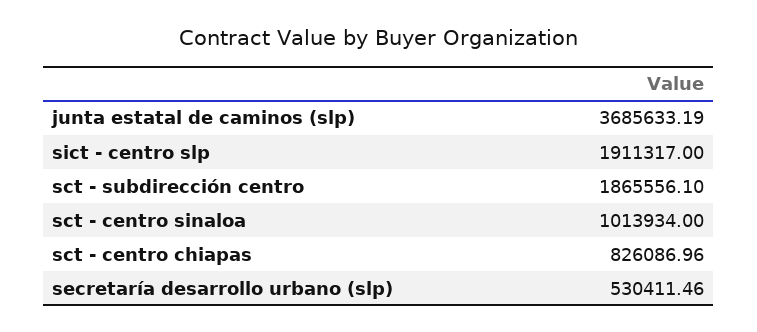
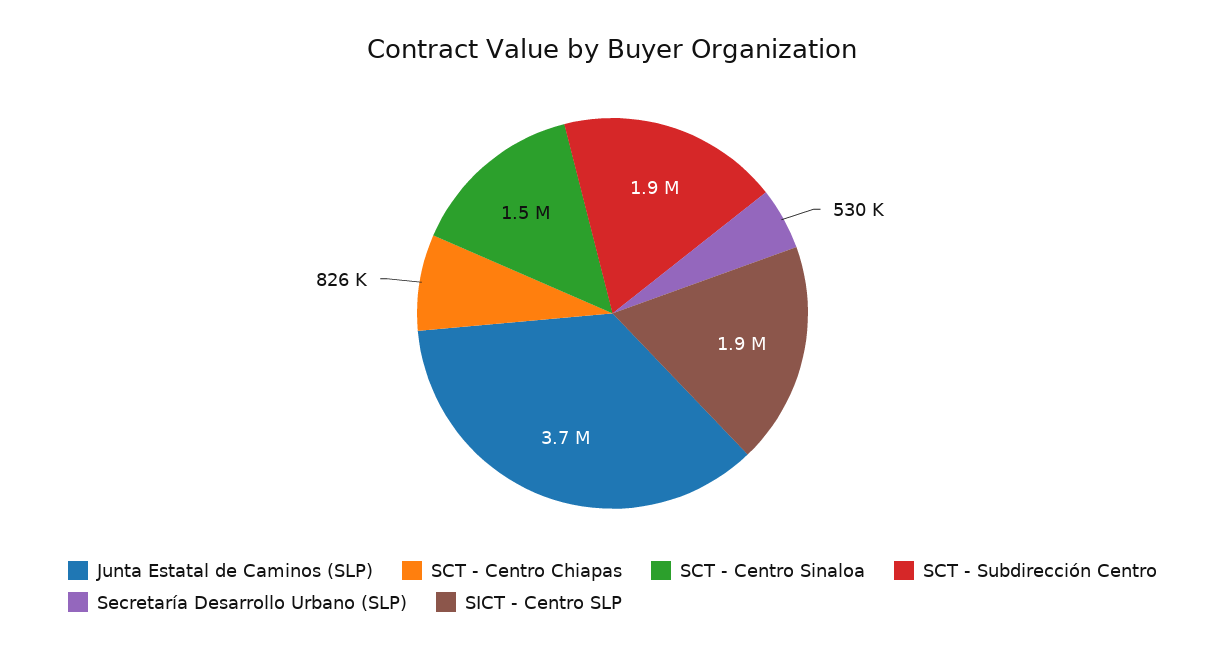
  {
    "junta estatal de caminos (slp)": 3685633.19,
    "sict - centro slp": 1911317,
    "sct - subdirección centro": 1865556.1,
-   "sct - centro sinaloa": 1013934,
+   "sct - centro sinaloa": 1500000,
    "sct - centro chiapas": 826086.96,
    "secretaría desarrollo urbano (slp)": 530411.46
  }

